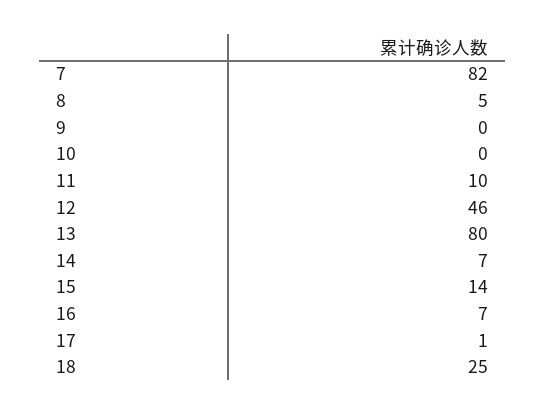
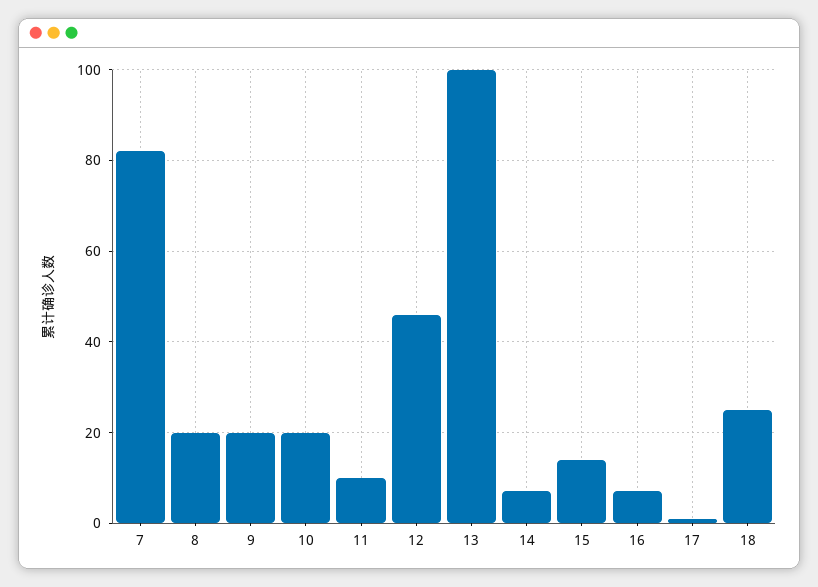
  {
    "7": 82,
-   "8": 5,
+   "8": 20,
-   "9": 0,
+   "9": 20,
-   "10": 0,
+   "10": 20,
    "11": 10,
    "12": 46,
-   "13": 80,
+   "13": 100,
    "14": 7,
    "15": 14,
    "16": 7,
    "17": 1,
    "18": 25
  }

